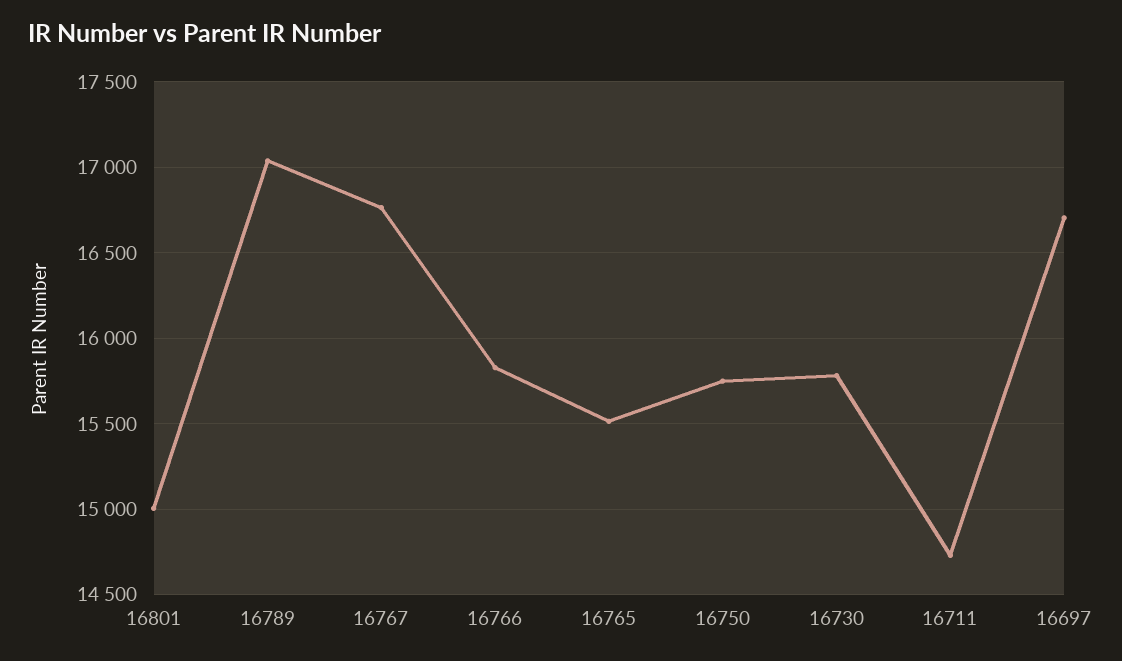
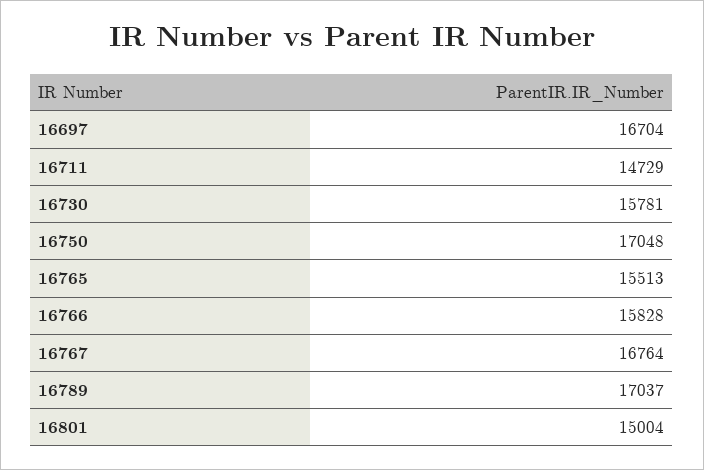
  {
    "16801": 15004,
    "16789": 17037,
    "16767": 16764,
    "16766": 15828,
    "16765": 15513,
-   "16750": 15750,
+   "16750": 17048,
    "16730": 15781,
    "16711": 14729,
    "16697": 16704
  }

